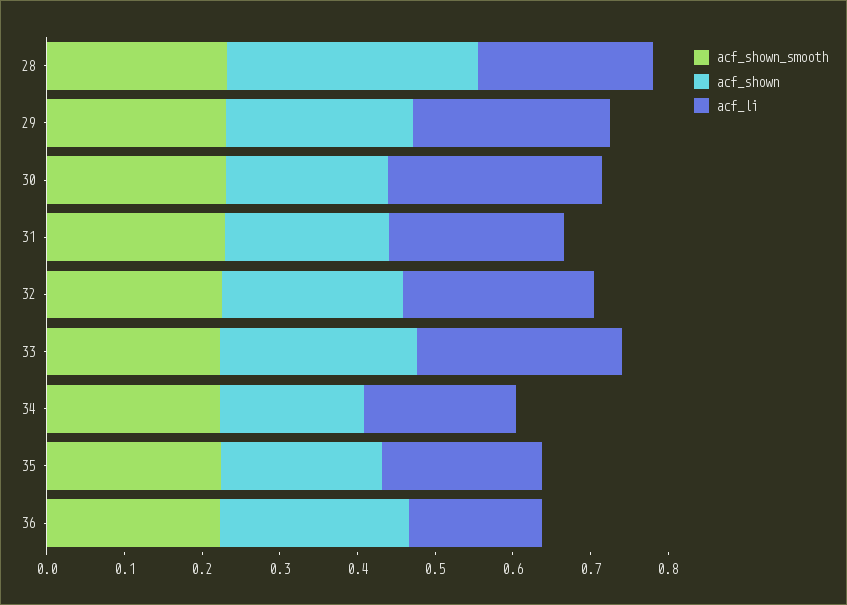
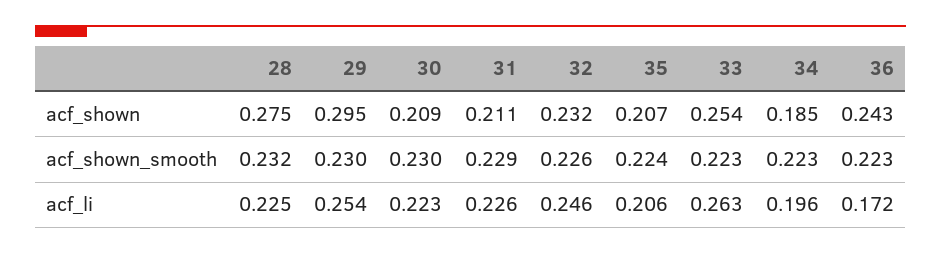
  {
    "acf_shown_smooth": {
      "28": 0.232,
      "29": 0.23,
      "30": 0.23,
      "31": 0.229,
      "32": 0.226,
      "33": 0.223,
      "34": 0.223,
      "35": 0.224,
      "36": 0.223
    },
    "acf_shown": {
-     "28": 0.32,
+     "28": 0.275,
-     "29": 0.24,
+     "29": 0.295,
      "30": 0.209,
      "31": 0.211,
      "32": 0.232,
      "33": 0.254,
      "34": 0.185,
      "35": 0.207,
      "36": 0.243
    },
    "acf_li": {
      "28": 0.225,
      "29": 0.254,
-     "30": 0.28,
+     "30": 0.223,
      "31": 0.226,
      "32": 0.246,
      "33": 0.263,
      "34": 0.196,
      "35": 0.206,
      "36": 0.172
    }
  }

